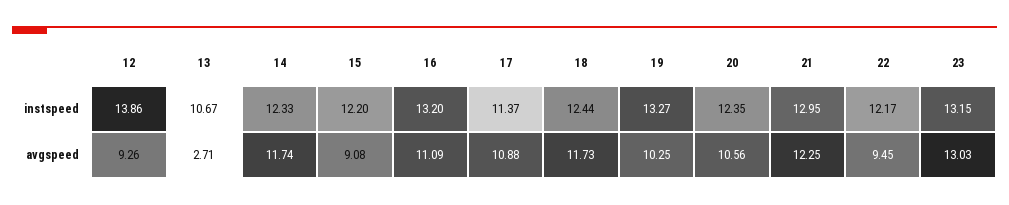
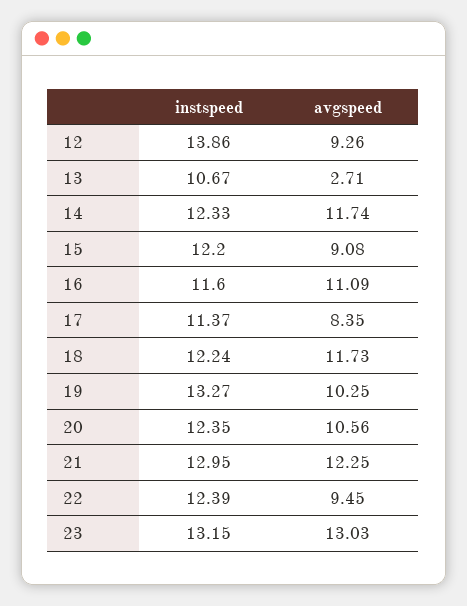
  {
    "12": {
      "instspeed": 13.86,
      "avgspeed": 9.26
    },
    "13": {
      "instspeed": 10.67,
      "avgspeed": 2.71
    },
    "14": {
      "instspeed": 12.33,
      "avgspeed": 11.74
    },
    "15": {
      "instspeed": 12.2,
      "avgspeed": 9.08
    },
    "16": {
-     "instspeed": 13.2,
+     "instspeed": 11.6,
      "avgspeed": 11.09
    },
    "17": {
      "instspeed": 11.37,
-     "avgspeed": 10.88
+     "avgspeed": 8.35
    },
    "18": {
-     "instspeed": 12.44,
+     "instspeed": 12.24,
      "avgspeed": 11.73
    },
    "19": {
      "instspeed": 13.27,
      "avgspeed": 10.25
    },
    "20": {
      "instspeed": 12.35,
      "avgspeed": 10.56
    },
    "21": {
      "instspeed": 12.95,
      "avgspeed": 12.25
    },
    "22": {
-     "instspeed": 12.17,
+     "instspeed": 12.39,
      "avgspeed": 9.45
    },
    "23": {
      "instspeed": 13.15,
      "avgspeed": 13.03
    }
  }

